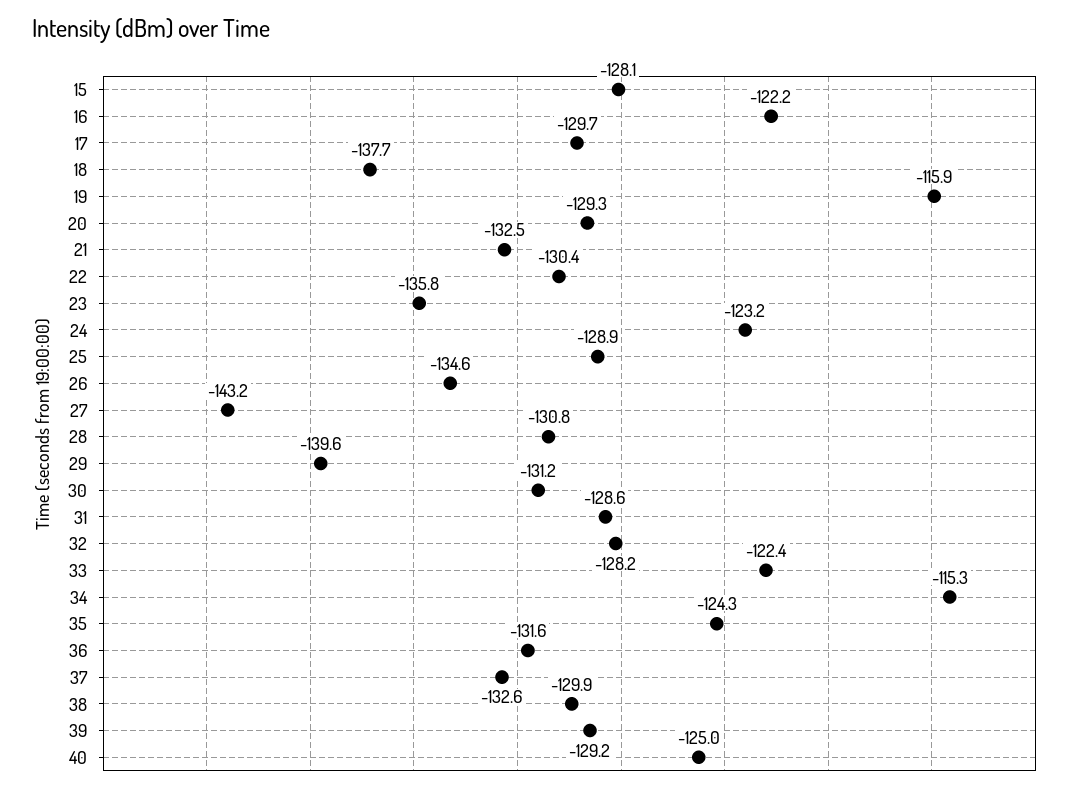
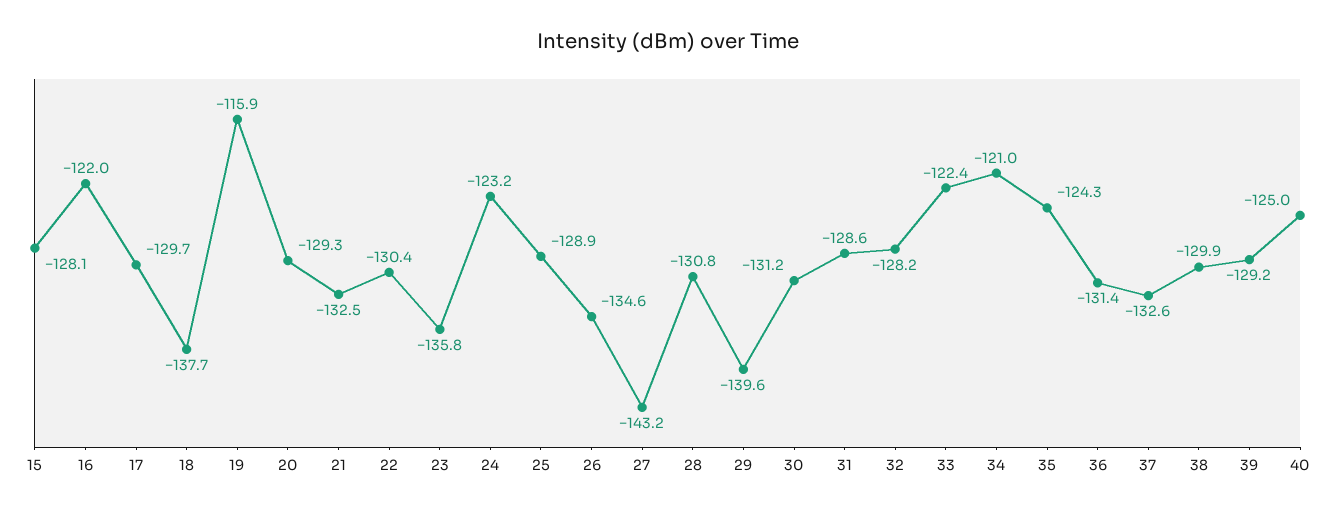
  {
    "15": -128.1,
-   "16": -122.2,
+   "16": -122,
    "17": -129.7,
    "18": -137.7,
    "19": -115.9,
    "20": -129.3,
    "21": -132.5,
    "22": -130.4,
    "23": -135.8,
    "24": -123.2,
    "25": -128.9,
    "26": -134.6,
    "27": -143.2,
    "28": -130.8,
    "29": -139.6,
    "30": -131.2,
    "31": -128.6,
    "32": -128.2,
    "33": -122.4,
-   "34": -115.3,
+   "34": -121,
    "35": -124.3,
-   "36": -131.6,
+   "36": -131.4,
    "37": -132.6,
    "38": -129.9,
    "39": -129.2,
    "40": -125
  }

